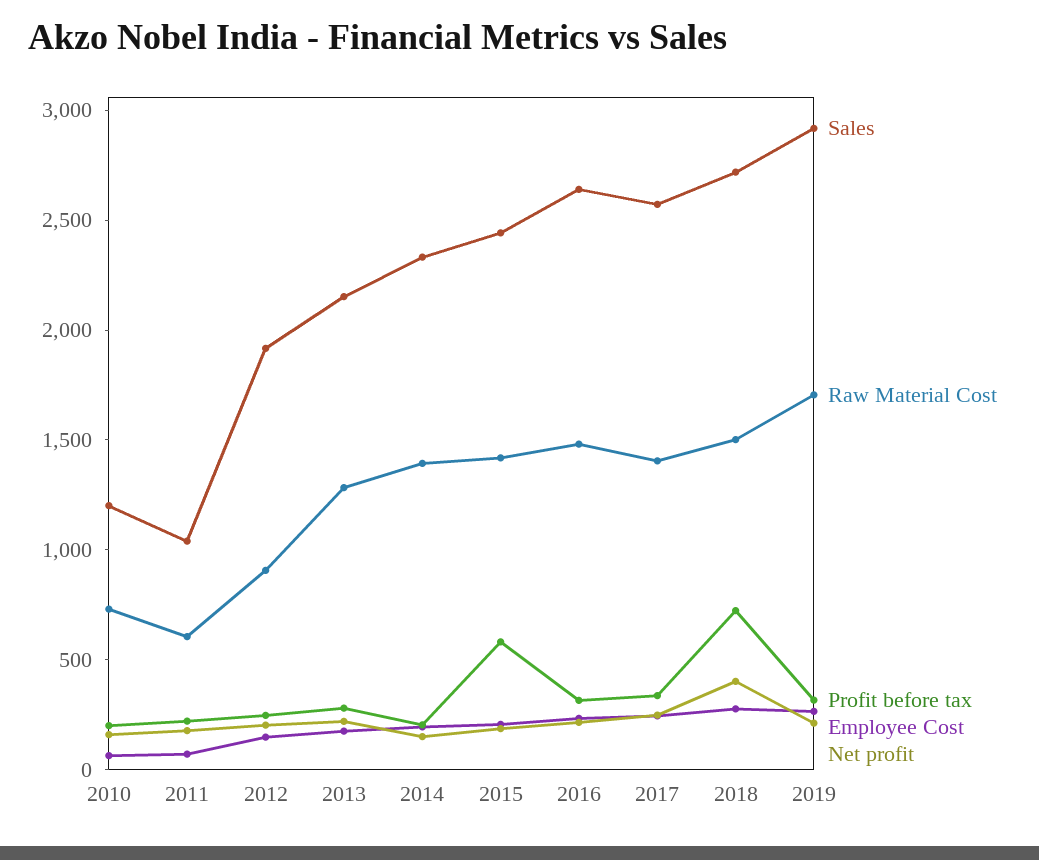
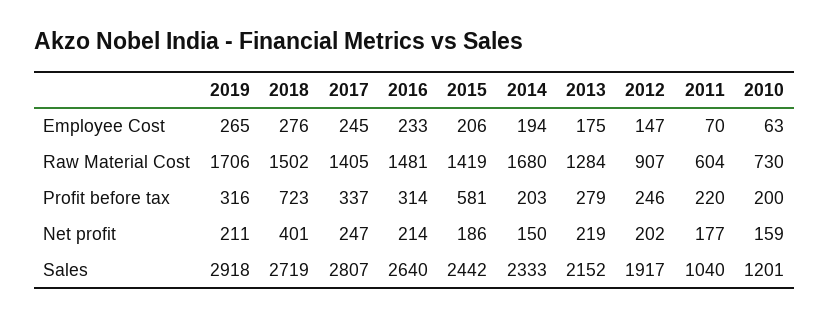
  {
    "Sales": {
      "2010": 1201,
      "2011": 1040,
      "2012": 1917,
      "2013": 2152,
      "2014": 2333,
      "2015": 2442,
      "2016": 2640,
-     "2017": 2600,
+     "2017": 2807,
      "2018": 2719,
      "2019": 2918
    },
    "Raw Material Cost": {
      "2010": 730,
      "2011": 604,
      "2012": 907,
      "2013": 1284,
-     "2014": 1400,
+     "2014": 1680,
      "2015": 1419,
      "2016": 1481,
      "2017": 1405,
      "2018": 1502,
      "2019": 1706
    },
    "Profit before tax": {
      "2010": 200,
      "2011": 220,
      "2012": 246,
      "2013": 279,
      "2014": 203,
      "2015": 581,
      "2016": 314,
      "2017": 337,
      "2018": 723,
      "2019": 316
    },
    "Employee Cost": {
      "2010": 63,
      "2011": 70,
      "2012": 147,
      "2013": 175,
      "2014": 194,
      "2015": 206,
      "2016": 233,
      "2017": 245,
      "2018": 276,
      "2019": 265
    },
    "Net profit": {
      "2010": 159,
      "2011": 177,
      "2012": 202,
      "2013": 219,
      "2014": 150,
      "2015": 186,
      "2016": 214,
      "2017": 247,
      "2018": 401,
      "2019": 211
    }
  }

